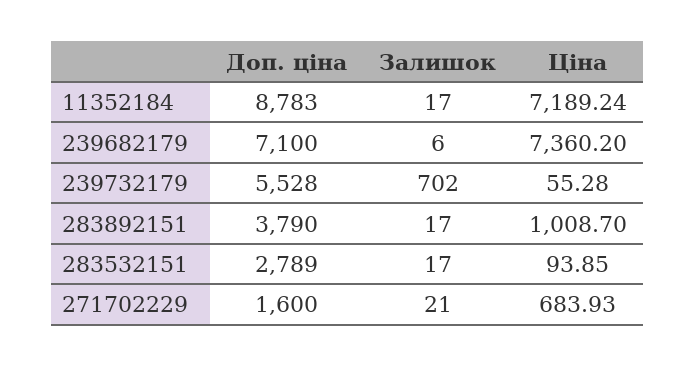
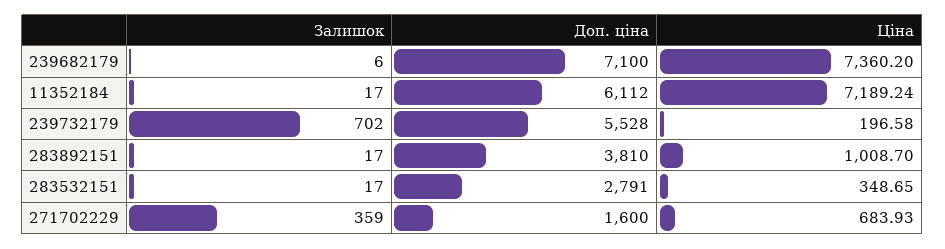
  {
    "Доп. ціна": {
-     "11352184": 8783,
+     "11352184": 6112,
      "239682179": 7100,
      "239732179": 5528,
-     "283892151": 3790,
+     "283892151": 3810,
-     "283532151": 2789,
+     "283532151": 2791,
      "271702229": 1600
    },
    "Залишок": {
      "11352184": 17,
      "239682179": 6,
      "239732179": 702,
      "283892151": 17,
      "283532151": 17,
-     "271702229": 21
+     "271702229": 359
    },
    "Ціна": {
      "11352184": 7189.24,
      "239682179": 7360.2,
-     "239732179": 55.28,
+     "239732179": 196.58,
      "283892151": 1008.7,
-     "283532151": 93.85,
+     "283532151": 348.65,
      "271702229": 683.93
    }
  }

